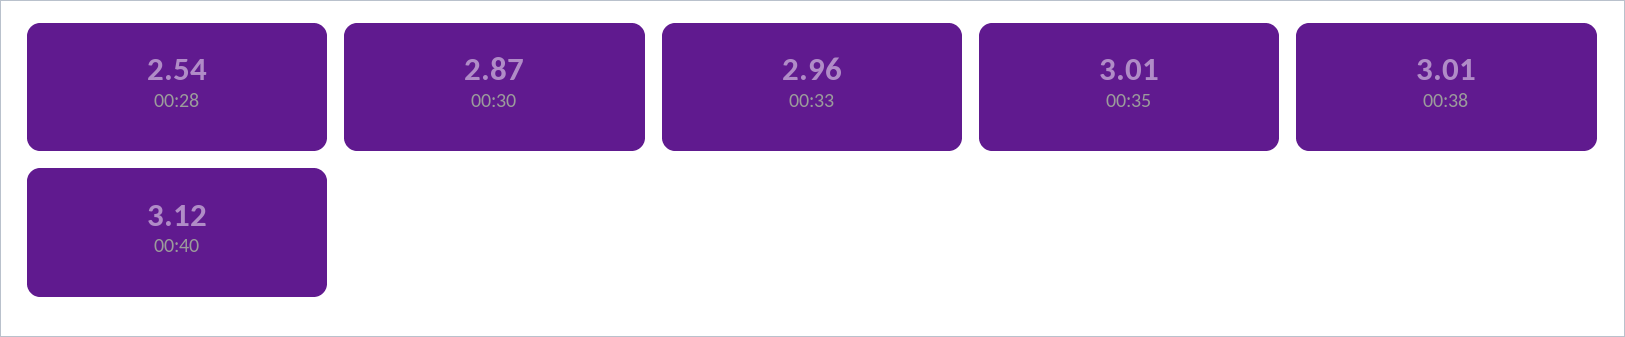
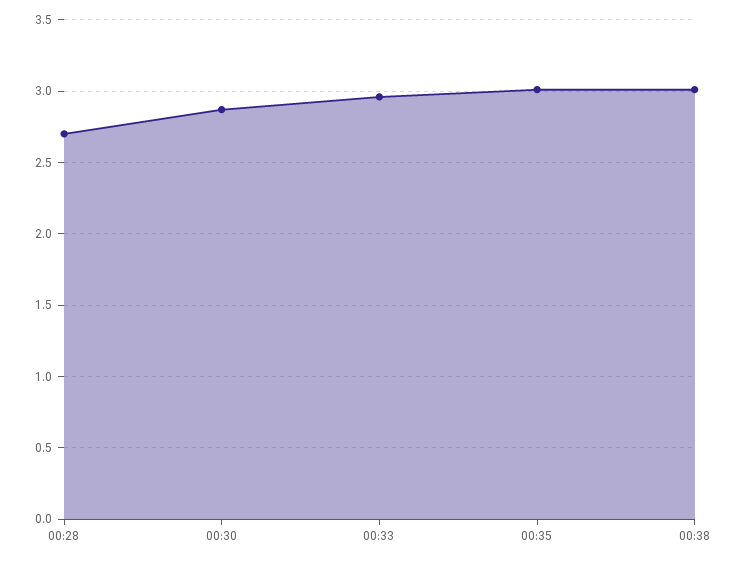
  {
-   "00:28": 2.54,
+   "00:28": 2.7,
    "00:30": 2.87,
    "00:33": 2.96,
    "00:35": 3.01,
-   "00:38": 3.01,
+   "00:38": 3.01
-   "00:40": 3.12
  }

